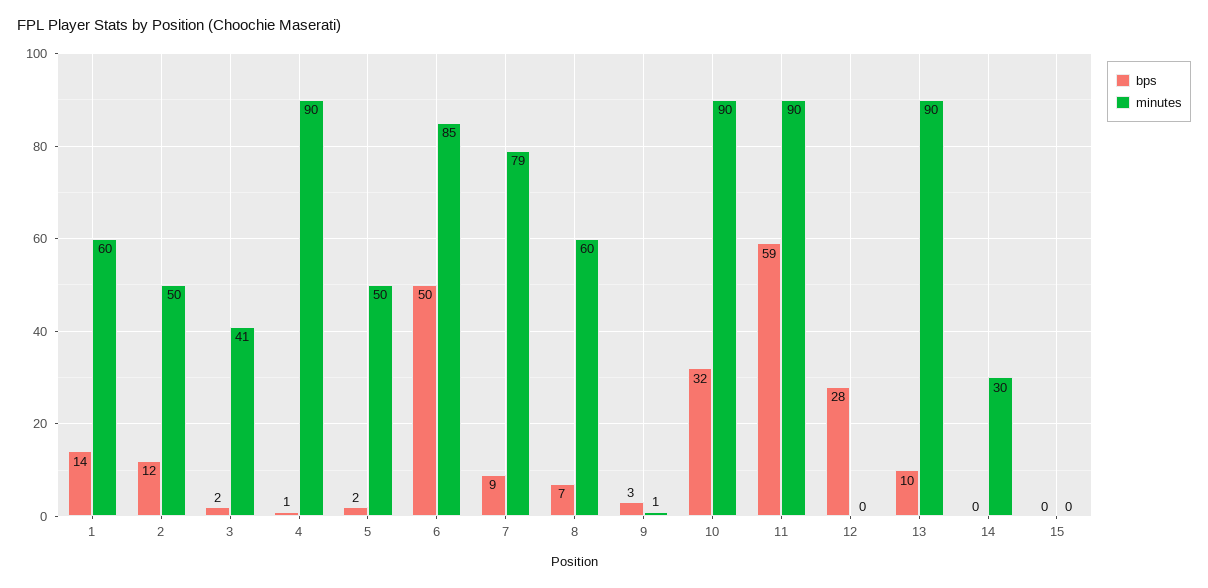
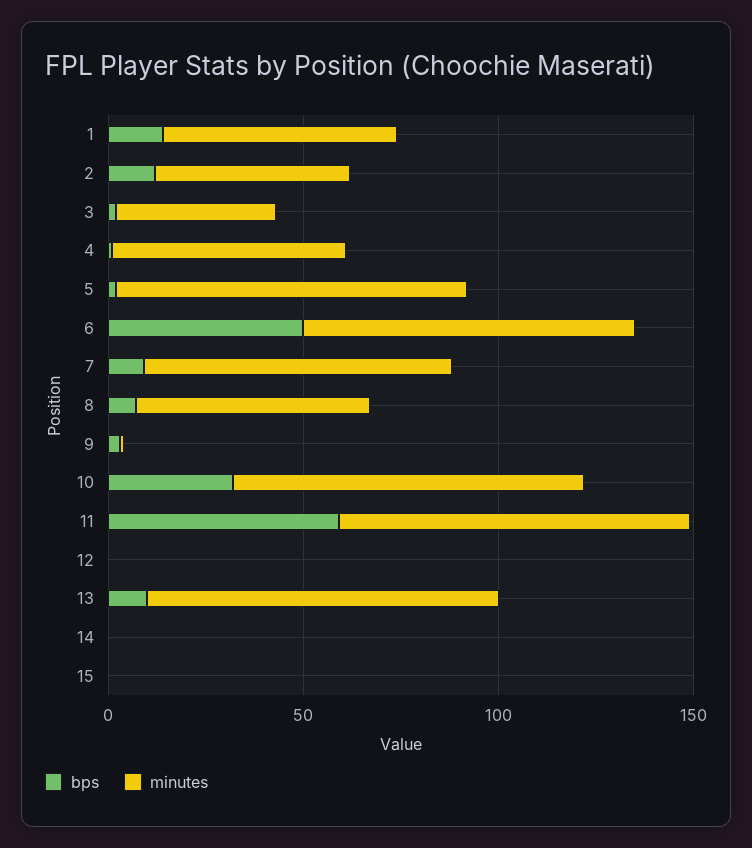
  {
    "bps": {
      "1": 14,
      "2": 12,
      "3": 2,
      "4": 1,
      "5": 2,
      "6": 50,
      "7": 9,
      "8": 7,
      "9": 3,
      "10": 32,
      "11": 59,
-     "12": 28,
+     "12": 0,
      "13": 10,
      "14": 0,
      "15": 0
    },
    "minutes": {
      "1": 60,
      "2": 50,
      "3": 41,
-     "4": 90,
+     "4": 60,
-     "5": 50,
+     "5": 90,
      "6": 85,
      "7": 79,
      "8": 60,
      "9": 1,
      "10": 90,
      "11": 90,
      "12": 0,
      "13": 90,
-     "14": 30,
+     "14": 0,
      "15": 0
    }
  }

